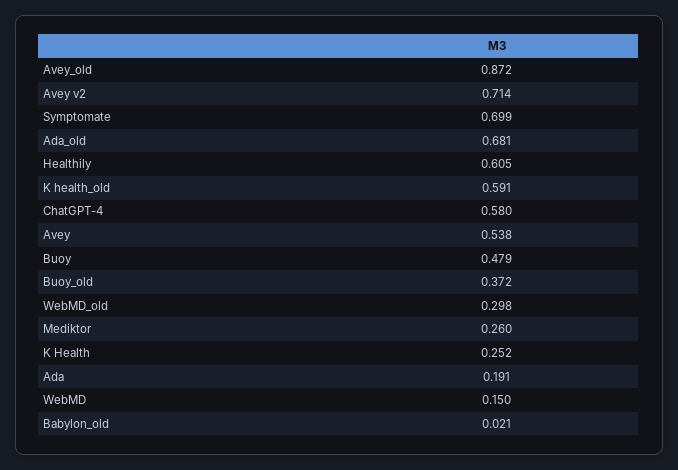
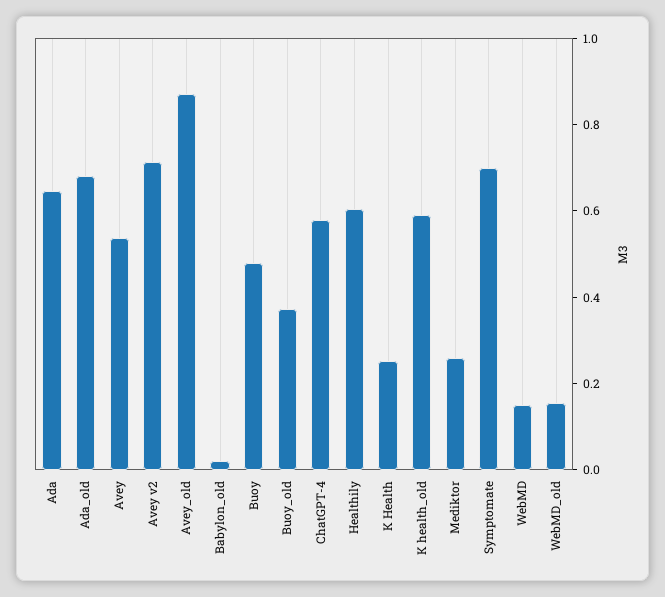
  {
    "Avey_old": 0.872,
    "Avey v2": 0.714,
    "Symptomate": 0.699,
    "Ada_old": 0.681,
    "Healthily": 0.605,
    "K health_old": 0.591,
    "ChatGPT-4": 0.58,
    "Avey": 0.538,
    "Buoy": 0.479,
    "Buoy_old": 0.372,
-   "WebMD_old": 0.298,
+   "WebMD_old": 0.15,
    "Mediktor": 0.26,
    "K Health": 0.252,
-   "Ada": 0.191,
+   "Ada": 0.65,
    "WebMD": 0.15,
    "Babylon_old": 0.021
  }

